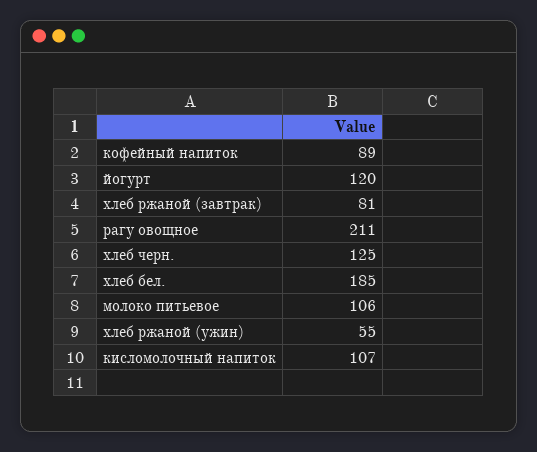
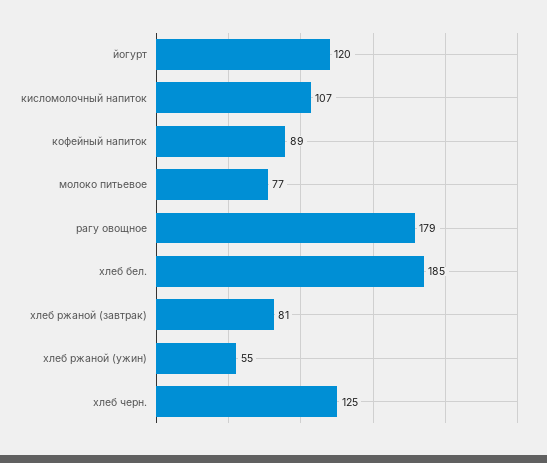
  {
    "кофейный напиток": 89,
    "йогурт": 120,
    "хлеб ржаной (завтрак)": 81,
-   "рагу овощное": 211,
+   "рагу овощное": 179,
    "хлеб черн.": 125,
    "хлеб бел.": 185,
-   "молоко питьевое": 106,
+   "молоко питьевое": 77,
    "хлеб ржаной (ужин)": 55,
    "кисломолочный напиток": 107
  }

